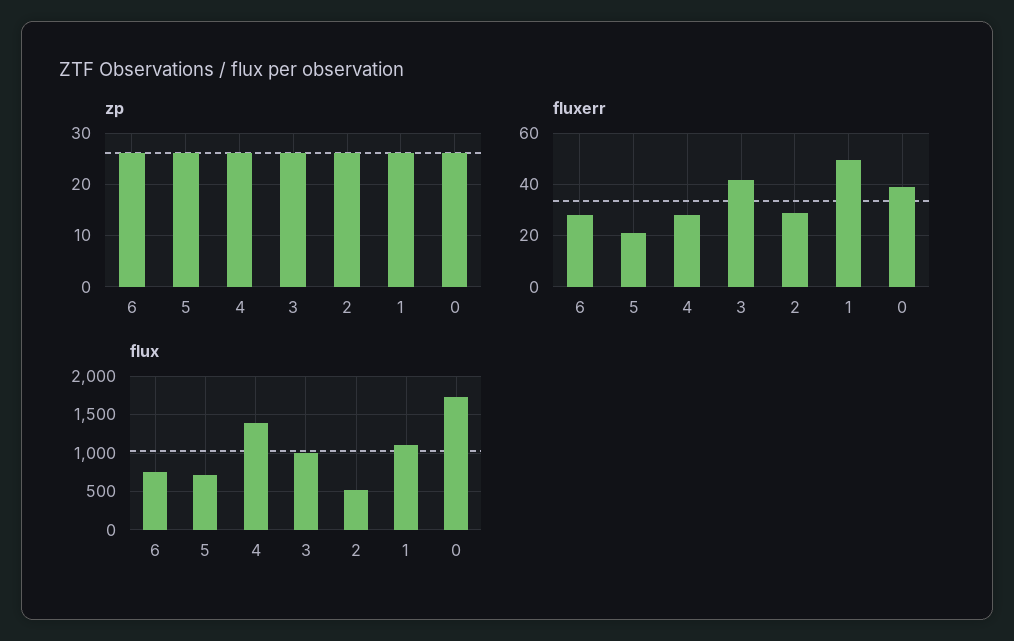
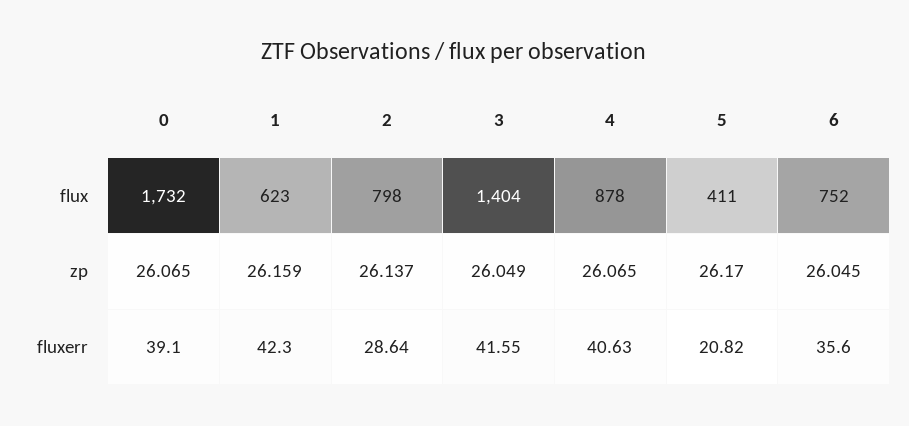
  {
    "zp": {
      "6": 26.045,
      "5": 26.17,
      "4": 26.065,
      "3": 26.049,
      "2": 26.137,
      "1": 26.159,
      "0": 26.065
    },
    "fluxerr": {
-     "6": 27.5,
+     "6": 35.6,
      "5": 20.82,
-     "4": 27.5,
+     "4": 40.63,
      "3": 41.55,
      "2": 28.64,
-     "1": 50,
+     "1": 42.3,
      "0": 39.1
    },
    "flux": {
      "6": 752,
-     "5": 700,
+     "5": 411,
-     "4": 1400,
+     "4": 878,
-     "3": 1000,
+     "3": 1404,
-     "2": 500,
+     "2": 798,
-     "1": 1100,
+     "1": 623,
      "0": 1732
    }
  }

